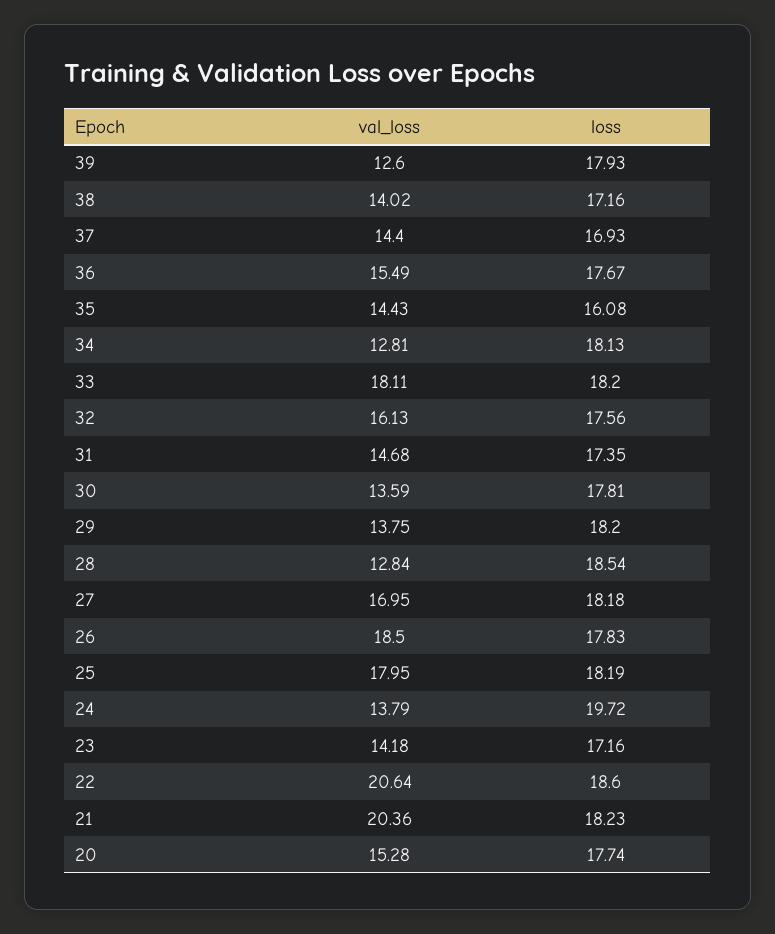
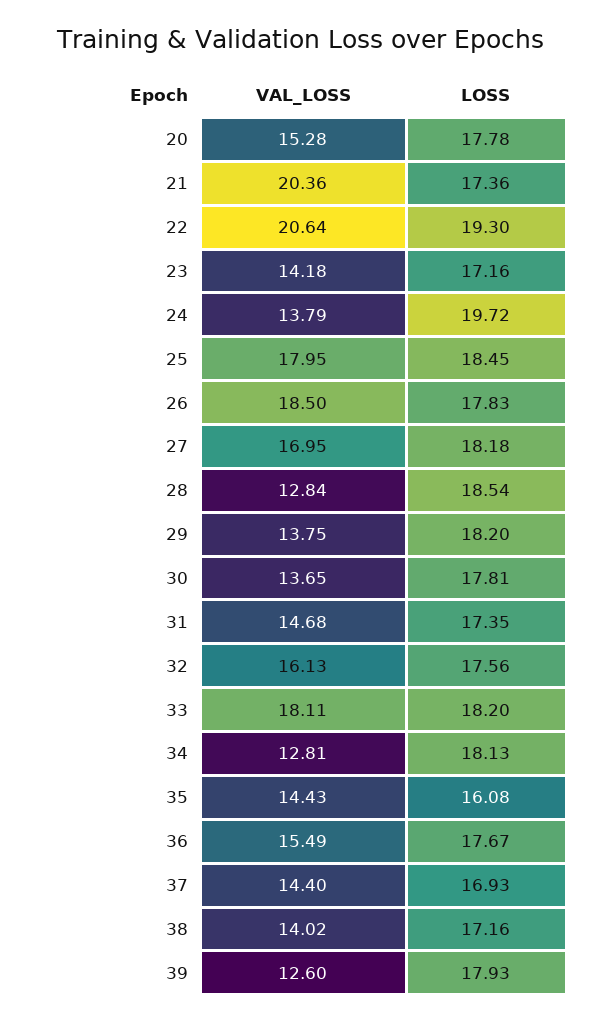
  {
    "val_loss": {
      "39": 12.6,
      "38": 14.02,
      "37": 14.4,
      "36": 15.49,
      "35": 14.43,
      "34": 12.81,
      "33": 18.11,
      "32": 16.13,
      "31": 14.68,
-     "30": 13.59,
+     "30": 13.65,
      "29": 13.75,
      "28": 12.84,
      "27": 16.95,
      "26": 18.5,
      "25": 17.95,
      "24": 13.79,
      "23": 14.18,
      "22": 20.64,
      "21": 20.36,
      "20": 15.28
    },
    "loss": {
      "39": 17.93,
      "38": 17.16,
      "37": 16.93,
      "36": 17.67,
      "35": 16.08,
      "34": 18.13,
      "33": 18.2,
      "32": 17.56,
      "31": 17.35,
      "30": 17.81,
      "29": 18.2,
      "28": 18.54,
      "27": 18.18,
      "26": 17.83,
-     "25": 18.19,
+     "25": 18.45,
      "24": 19.72,
      "23": 17.16,
-     "22": 18.6,
+     "22": 19.3,
-     "21": 18.23,
+     "21": 17.36,
-     "20": 17.74
+     "20": 17.78
    }
  }

